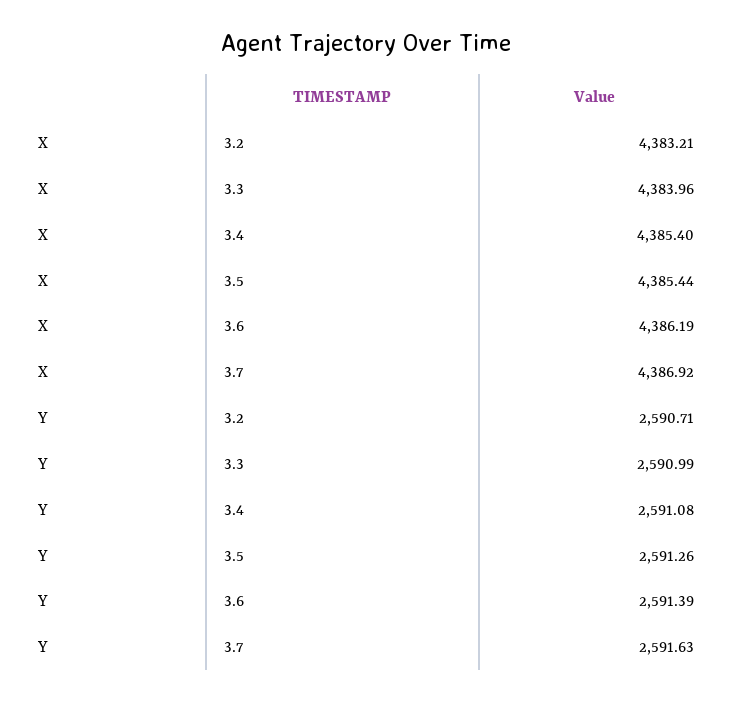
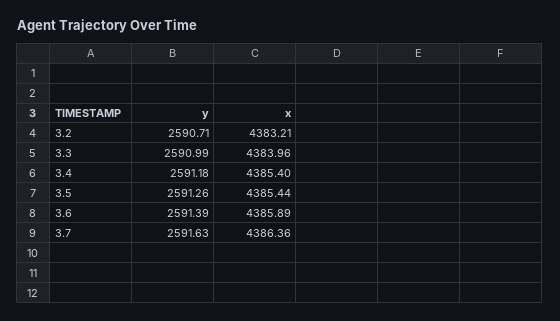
  {
    "X": {
      "3.2": 4383.21,
      "3.3": 4383.96,
      "3.4": 4385.4,
      "3.5": 4385.44,
-     "3.6": 4386.19,
+     "3.6": 4385.89,
-     "3.7": 4386.92
+     "3.7": 4386.36
    },
    "Y": {
      "3.2": 2590.71,
      "3.3": 2590.99,
-     "3.4": 2591.08,
+     "3.4": 2591.18,
      "3.5": 2591.26,
      "3.6": 2591.39,
      "3.7": 2591.63
    }
  }

